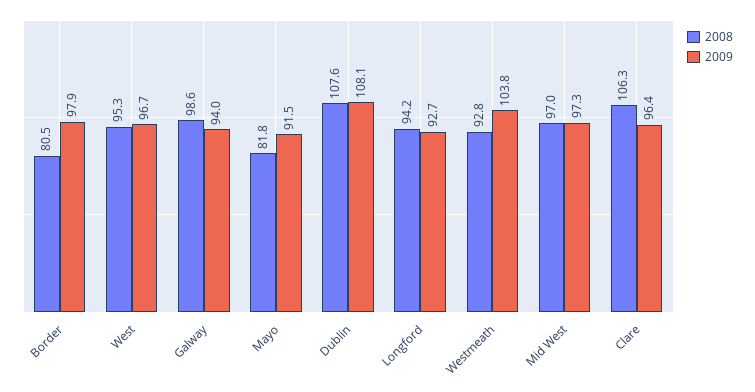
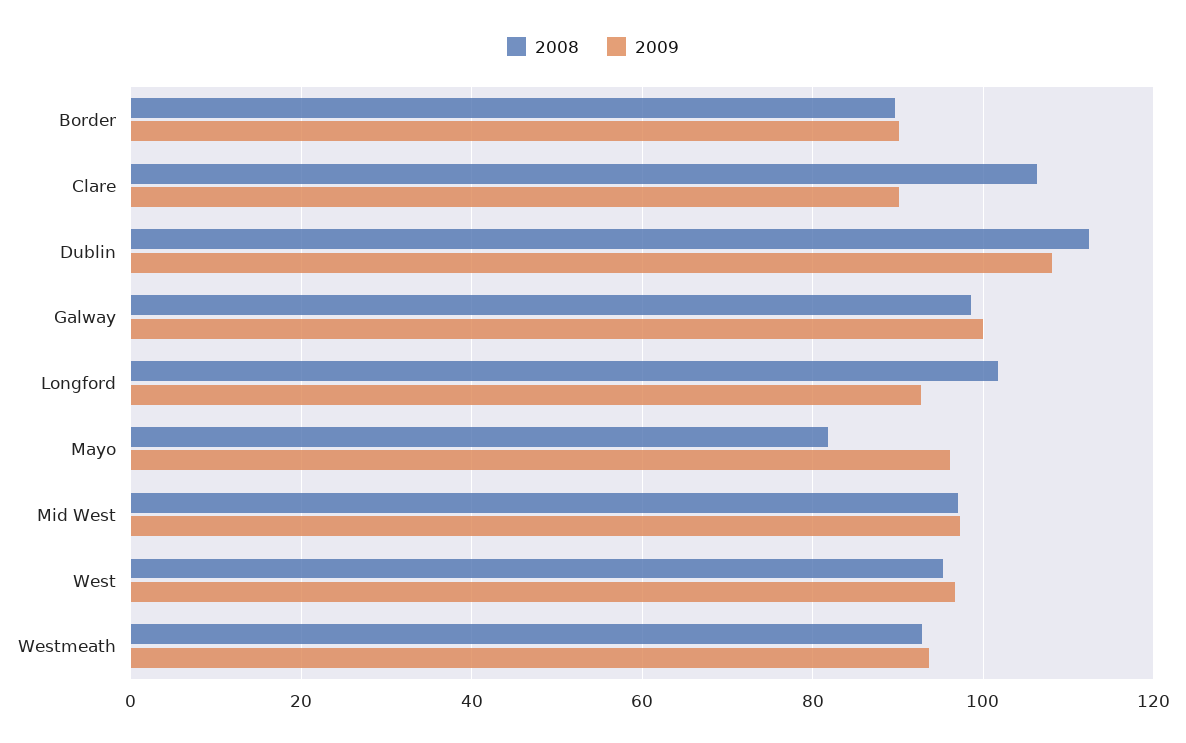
  {
    "2008": {
-     "Border": 80.5,
+     "Border": 90,
      "West": 95.3,
      "Galway": 98.6,
      "Mayo": 81.8,
-     "Dublin": 107.6,
+     "Dublin": 112,
-     "Longford": 94.2,
+     "Longford": 102,
      "Westmeath": 92.8,
      "Mid West": 97,
      "Clare": 106.3
    },
    "2009": {
-     "Border": 97.9,
+     "Border": 90,
      "West": 96.7,
-     "Galway": 94,
+     "Galway": 100,
-     "Mayo": 91.5,
+     "Mayo": 96,
      "Dublin": 108.1,
      "Longford": 92.7,
-     "Westmeath": 103.8,
+     "Westmeath": 94,
      "Mid West": 97.3,
-     "Clare": 96.4
+     "Clare": 90
    }
  }

